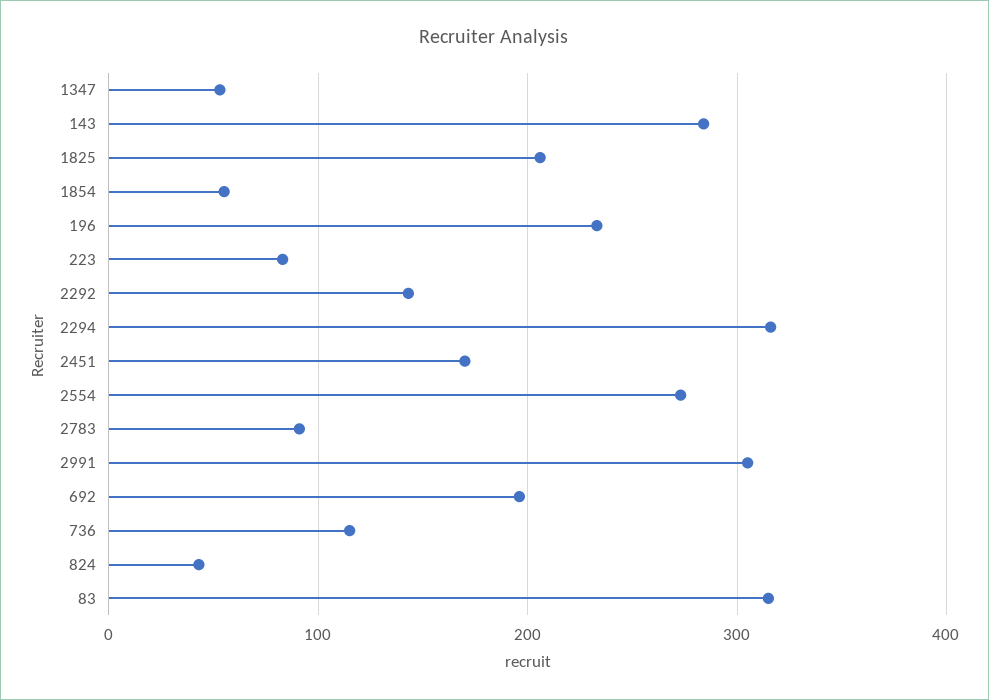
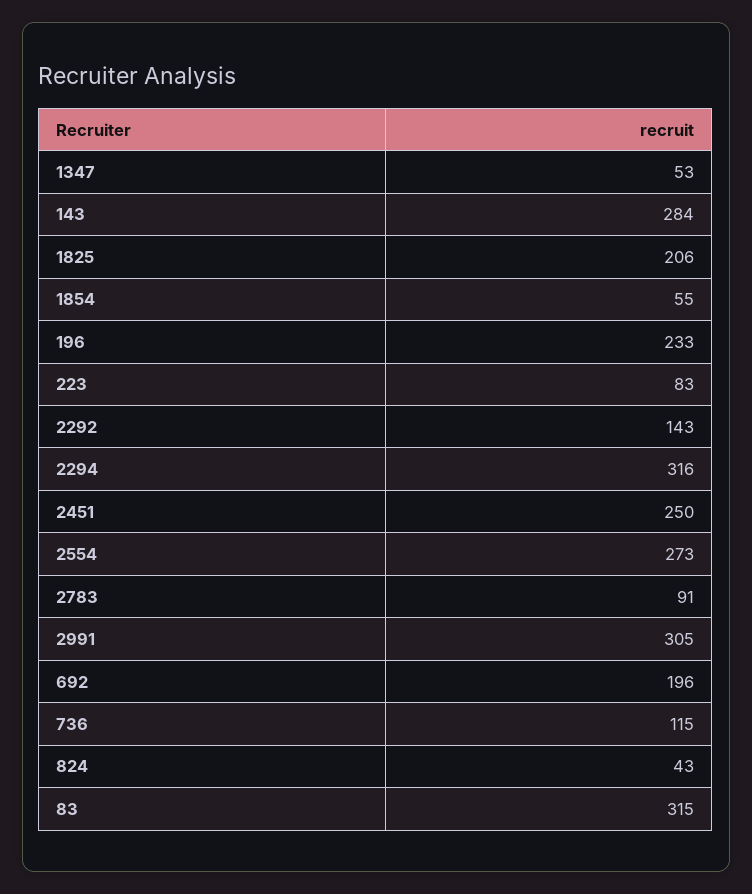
  {
    "1347": 53,
    "143": 284,
    "1825": 206,
    "1854": 55,
    "196": 233,
    "223": 83,
    "2292": 143,
    "2294": 316,
-   "2451": 170,
+   "2451": 250,
    "2554": 273,
    "2783": 91,
    "2991": 305,
    "692": 196,
    "736": 115,
    "824": 43,
    "83": 315
  }

